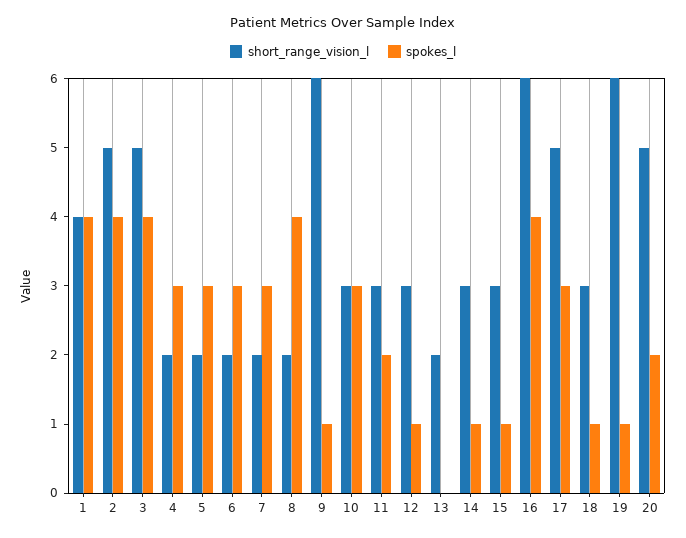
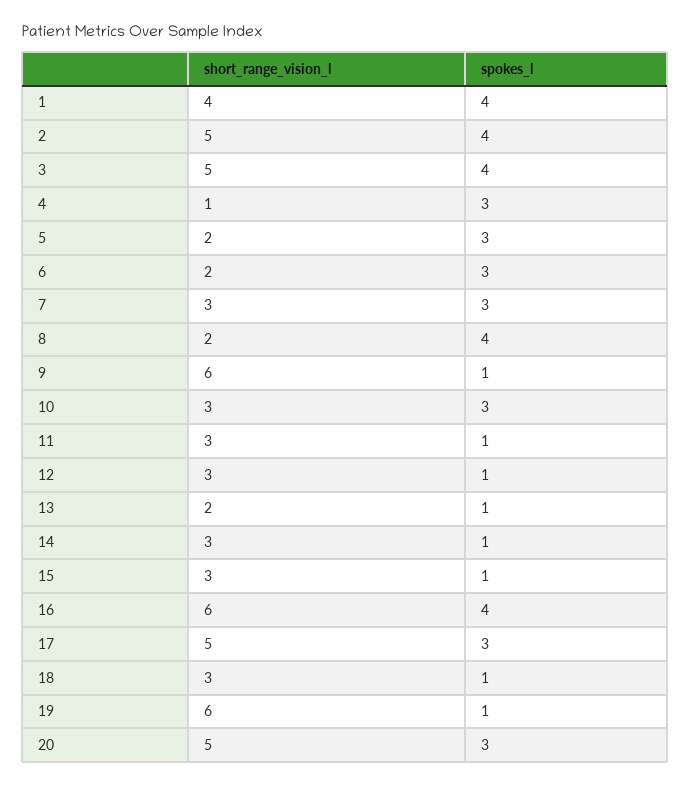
  {
    "short_range_vision_l": {
      "1": 4,
      "2": 5,
      "3": 5,
-     "4": 2,
+     "4": 1,
      "5": 2,
      "6": 2,
-     "7": 2,
+     "7": 3,
      "8": 2,
      "9": 6,
      "10": 3,
      "11": 3,
      "12": 3,
      "13": 2,
      "14": 3,
      "15": 3,
      "16": 6,
      "17": 5,
      "18": 3,
      "19": 6,
      "20": 5
    },
    "spokes_l": {
      "1": 4,
      "2": 4,
      "3": 4,
      "4": 3,
      "5": 3,
      "6": 3,
      "7": 3,
      "8": 4,
      "9": 1,
      "10": 3,
-     "11": 2,
+     "11": 1,
      "12": 1,
-     "13": 0,
+     "13": 1,
      "14": 1,
      "15": 1,
      "16": 4,
      "17": 3,
      "18": 1,
      "19": 1,
-     "20": 2
+     "20": 3
    }
  }

